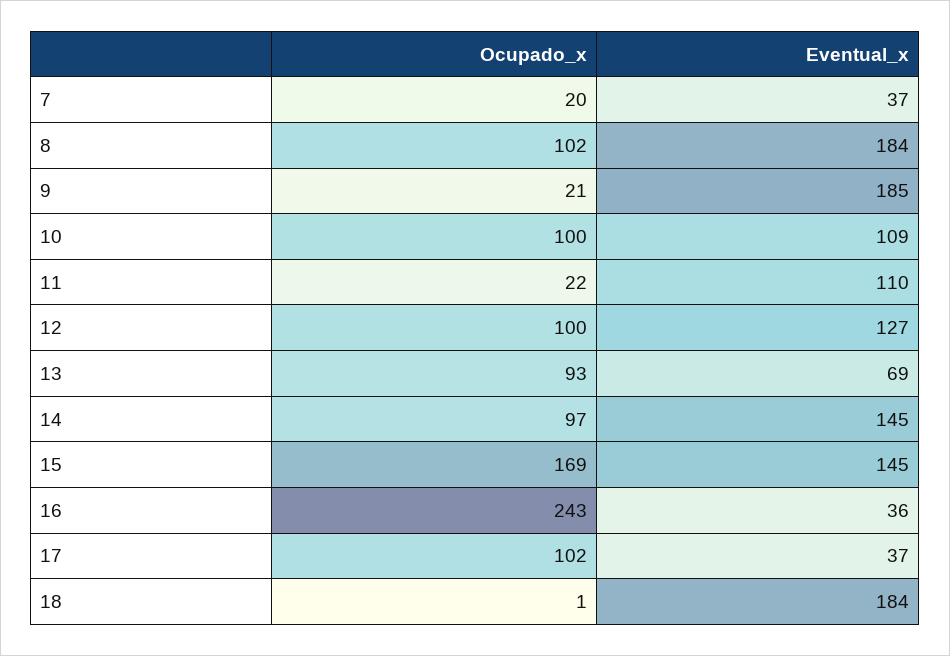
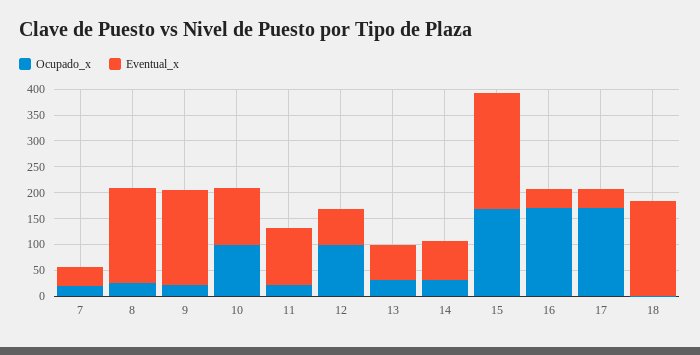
  {
    "Ocupado_x": {
      "7": 20,
-     "8": 102,
+     "8": 25,
      "9": 21,
      "10": 100,
      "11": 22,
      "12": 100,
-     "13": 93,
+     "13": 25,
-     "14": 97,
+     "14": 25,
      "15": 169,
-     "16": 243,
+     "16": 175,
-     "17": 102,
+     "17": 175,
      "18": 1
    },
    "Eventual_x": {
      "7": 37,
      "8": 184,
      "9": 185,
      "10": 109,
      "11": 110,
-     "12": 127,
+     "12": 75,
      "13": 69,
-     "14": 145,
+     "14": 75,
-     "15": 145,
+     "15": 225,
      "16": 36,
      "17": 37,
      "18": 184
    }
  }

